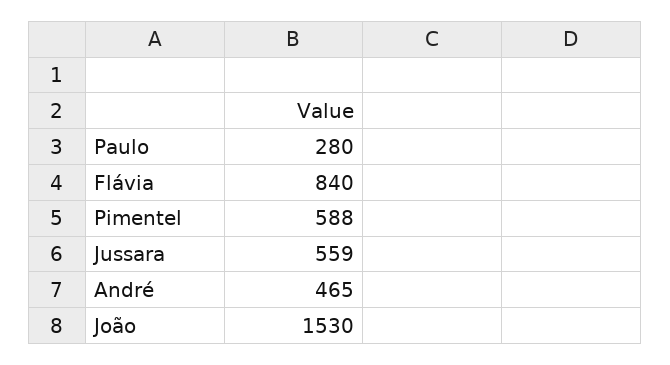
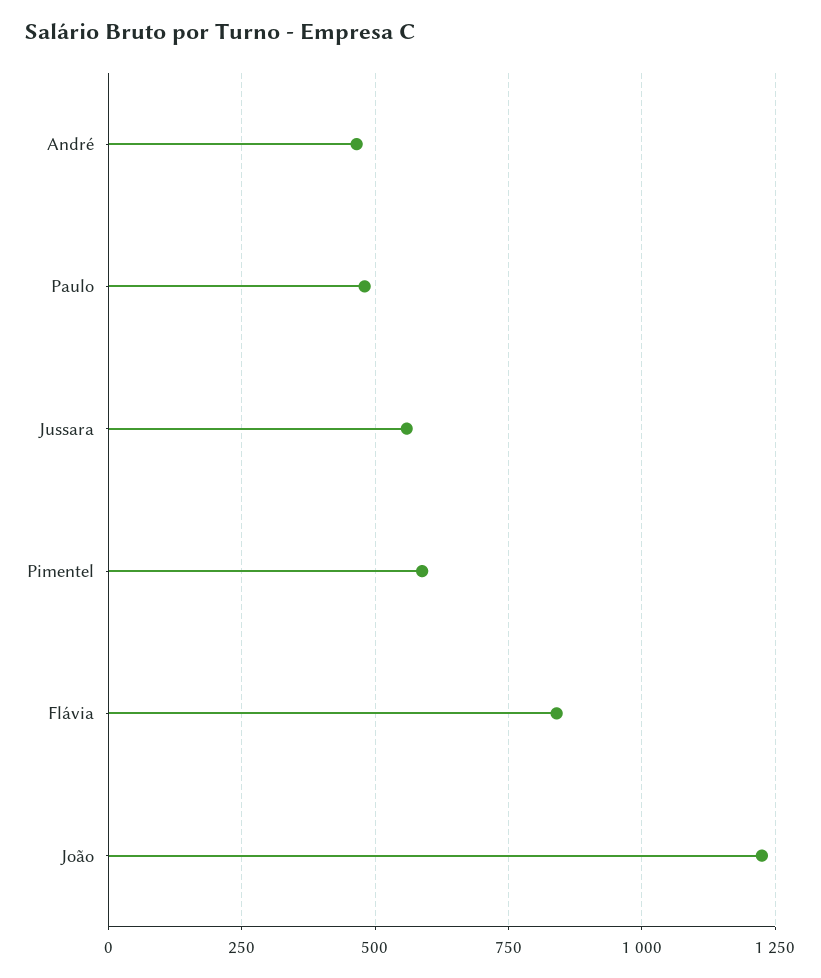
  {
-   "Paulo": 280,
+   "Paulo": 475,
    "Flávia": 840,
    "Pimentel": 588,
    "Jussara": 559,
    "André": 465,
-   "João": 1530
+   "João": 1225
  }

